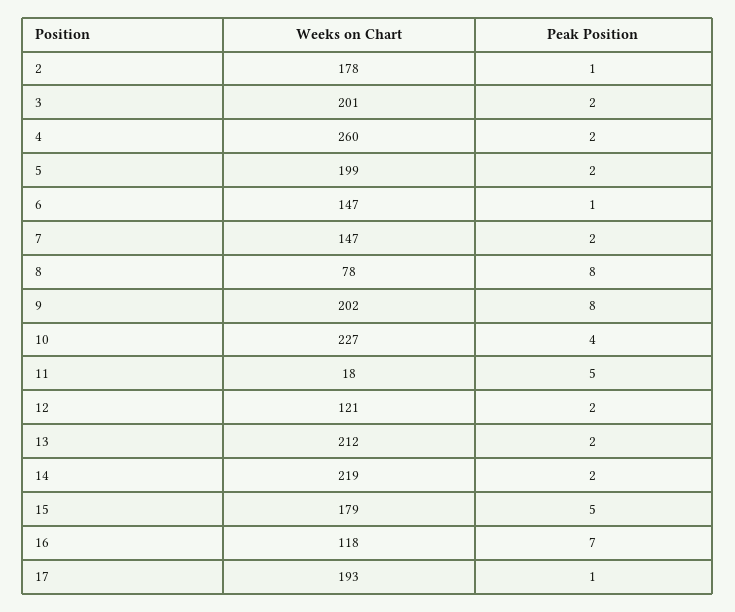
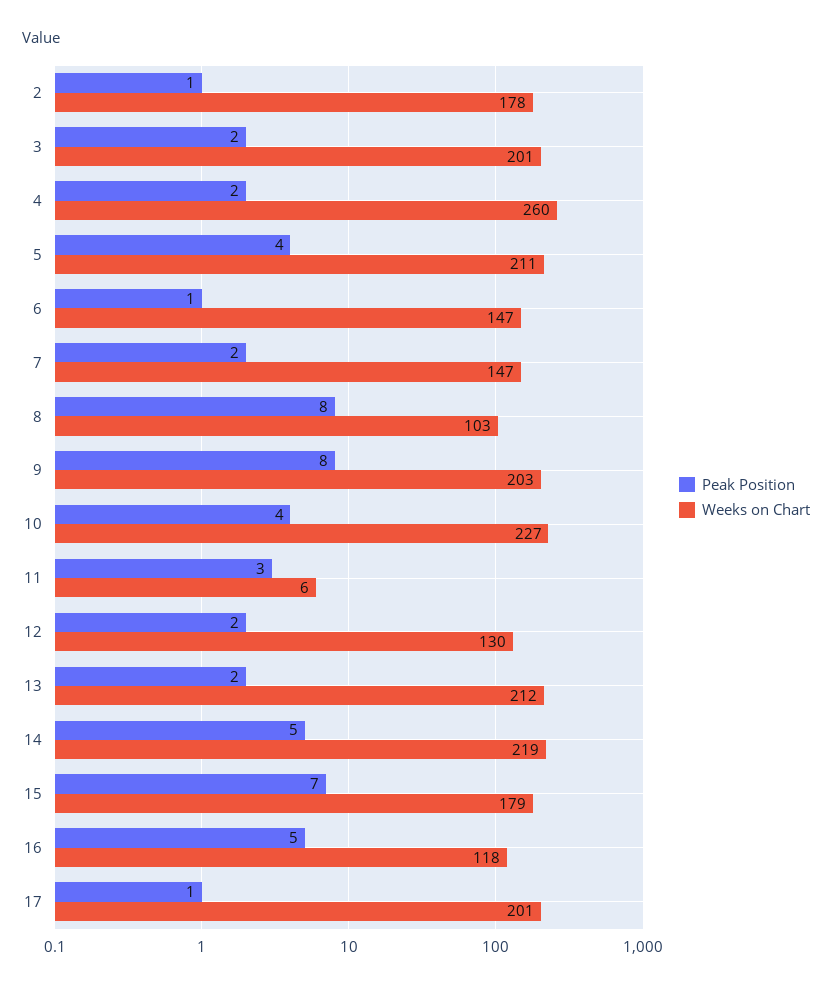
  {
    "Weeks on Chart": {
      "2": 178,
      "3": 201,
      "4": 260,
-     "5": 199,
+     "5": 211,
      "6": 147,
      "7": 147,
-     "8": 78,
+     "8": 103,
-     "9": 202,
+     "9": 203,
      "10": 227,
-     "11": 18,
+     "11": 6,
-     "12": 121,
+     "12": 130,
      "13": 212,
      "14": 219,
      "15": 179,
      "16": 118,
-     "17": 193
+     "17": 201
    },
    "Peak Position": {
      "2": 1,
      "3": 2,
      "4": 2,
-     "5": 2,
+     "5": 4,
      "6": 1,
      "7": 2,
      "8": 8,
      "9": 8,
      "10": 4,
-     "11": 5,
+     "11": 3,
      "12": 2,
      "13": 2,
-     "14": 2,
+     "14": 5,
-     "15": 5,
+     "15": 7,
-     "16": 7,
+     "16": 5,
      "17": 1
    }
  }

